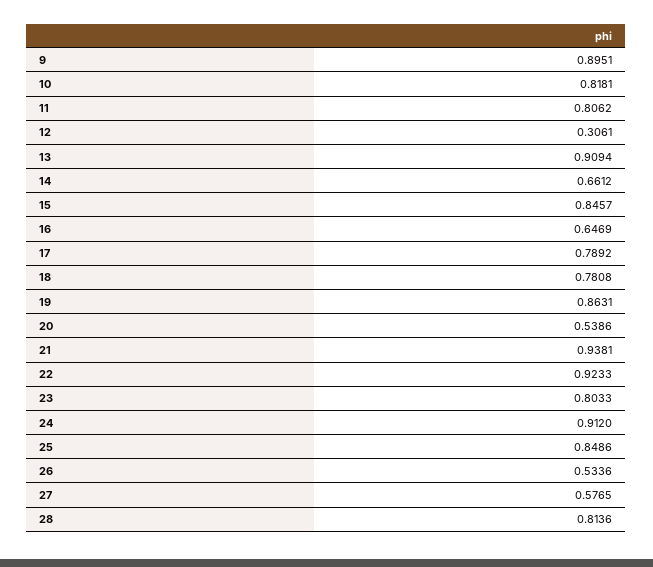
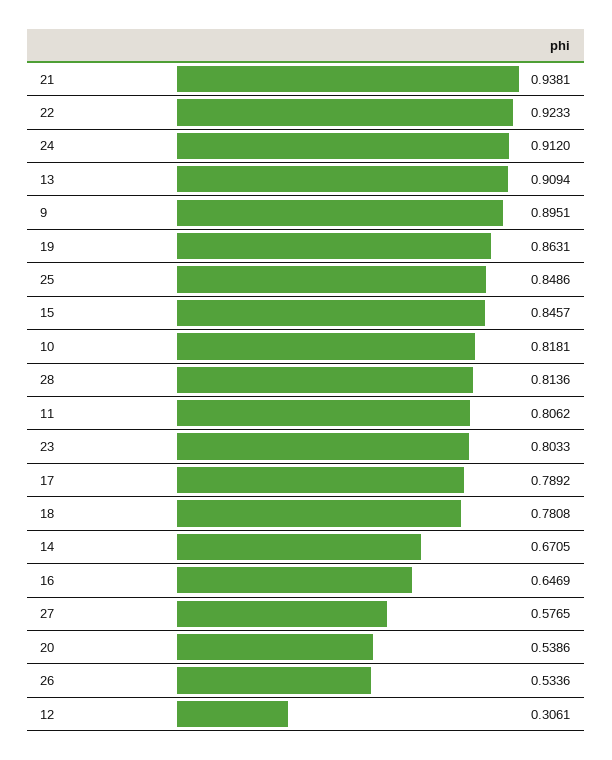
  {
    "9": 0.8951,
    "10": 0.8181,
    "11": 0.8062,
    "12": 0.3061,
    "13": 0.9094,
-   "14": 0.6612,
+   "14": 0.6705,
    "15": 0.8457,
    "16": 0.6469,
    "17": 0.7892,
    "18": 0.7808,
    "19": 0.8631,
    "20": 0.5386,
    "21": 0.9381,
    "22": 0.9233,
    "23": 0.8033,
    "24": 0.912,
    "25": 0.8486,
    "26": 0.5336,
    "27": 0.5765,
    "28": 0.8136
  }

